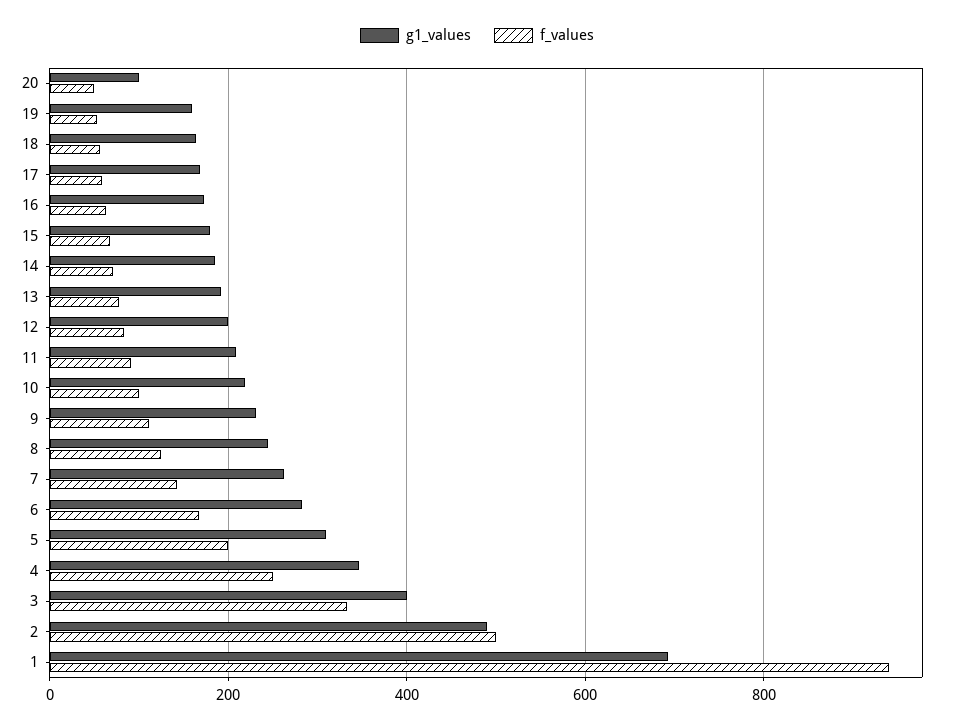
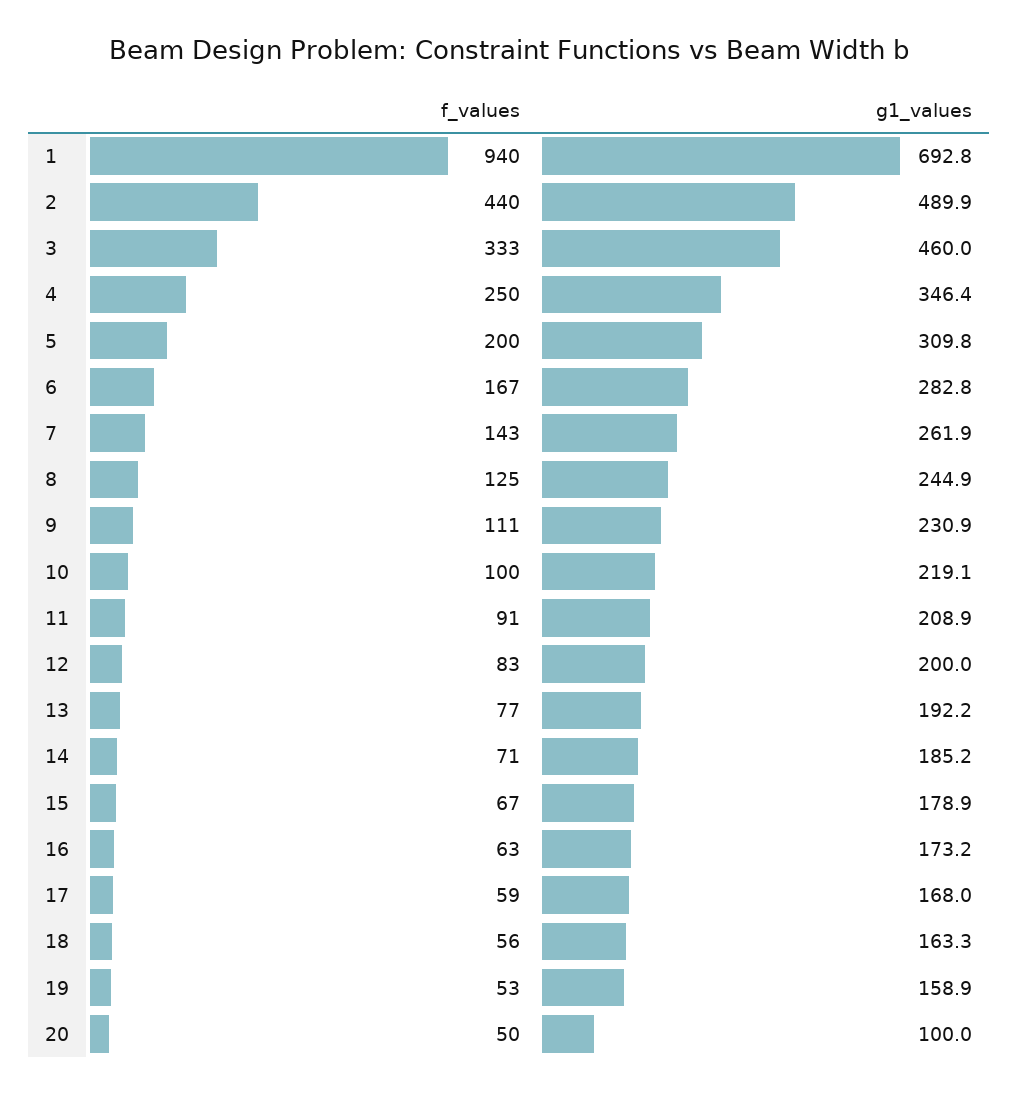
  {
    "g1_values": {
      "20": 100,
      "19": 158.9,
      "18": 163.3,
      "17": 168,
      "16": 173.2,
      "15": 178.9,
      "14": 185.2,
      "13": 192.2,
      "12": 200,
      "11": 208.9,
      "10": 219.1,
      "9": 230.9,
      "8": 244.9,
      "7": 261.9,
      "6": 282.8,
      "5": 309.8,
      "4": 346.4,
-     "3": 400,
+     "3": 460,
      "2": 489.9,
      "1": 692.8
    },
    "f_values": {
      "20": 50,
      "19": 53,
      "18": 56,
      "17": 59,
      "16": 63,
      "15": 67,
      "14": 71,
      "13": 77,
      "12": 83,
      "11": 91,
      "10": 100,
      "9": 111,
      "8": 125,
      "7": 143,
      "6": 167,
      "5": 200,
      "4": 250,
      "3": 333,
-     "2": 500,
+     "2": 440,
      "1": 940
    }
  }

